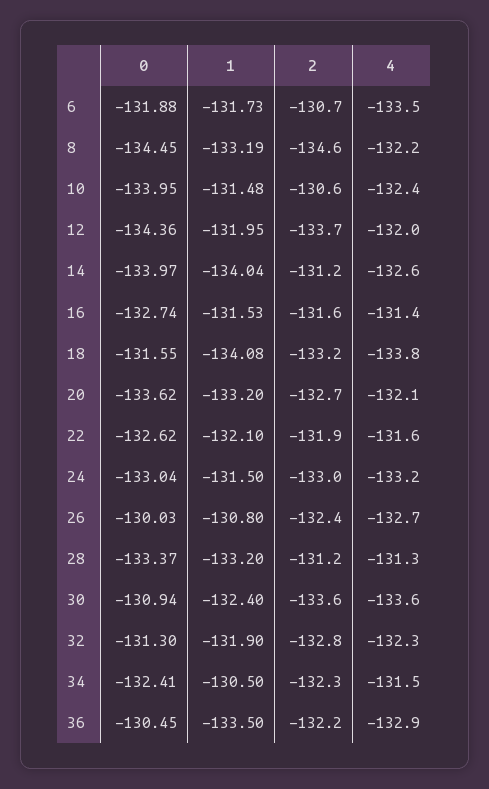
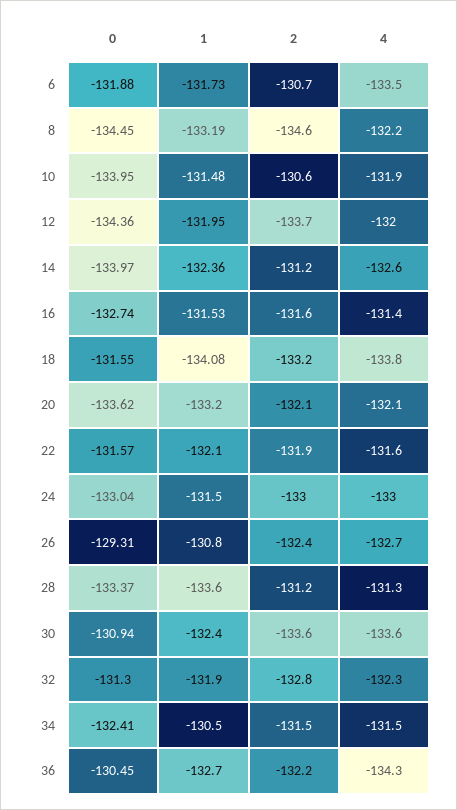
  {
    "0": {
      "6": -131.88,
      "8": -134.45,
      "10": -133.95,
      "12": -134.36,
      "14": -133.97,
      "16": -132.74,
      "18": -131.55,
      "20": -133.62,
-     "22": -132.62,
+     "22": -131.57,
      "24": -133.04,
-     "26": -130.03,
+     "26": -129.31,
      "28": -133.37,
      "30": -130.94,
      "32": -131.3,
      "34": -132.41,
      "36": -130.45
    },
    "1": {
      "6": -131.73,
      "8": -133.19,
      "10": -131.48,
      "12": -131.95,
-     "14": -134.04,
+     "14": -132.36,
      "16": -131.53,
      "18": -134.08,
      "20": -133.2,
      "22": -132.1,
      "24": -131.5,
      "26": -130.8,
-     "28": -133.2,
+     "28": -133.6,
      "30": -132.4,
      "32": -131.9,
      "34": -130.5,
-     "36": -133.5
+     "36": -132.7
    },
    "2": {
      "6": -130.7,
      "8": -134.6,
      "10": -130.6,
      "12": -133.7,
      "14": -131.2,
      "16": -131.6,
      "18": -133.2,
-     "20": -132.7,
+     "20": -132.1,
      "22": -131.9,
      "24": -133,
      "26": -132.4,
      "28": -131.2,
      "30": -133.6,
      "32": -132.8,
-     "34": -132.3,
+     "34": -131.5,
      "36": -132.2
    },
    "4": {
      "6": -133.5,
      "8": -132.2,
-     "10": -132.4,
+     "10": -131.9,
      "12": -132,
      "14": -132.6,
      "16": -131.4,
      "18": -133.8,
      "20": -132.1,
      "22": -131.6,
-     "24": -133.2,
+     "24": -133,
      "26": -132.7,
      "28": -131.3,
      "30": -133.6,
      "32": -132.3,
      "34": -131.5,
-     "36": -132.9
+     "36": -134.3
    }
  }

